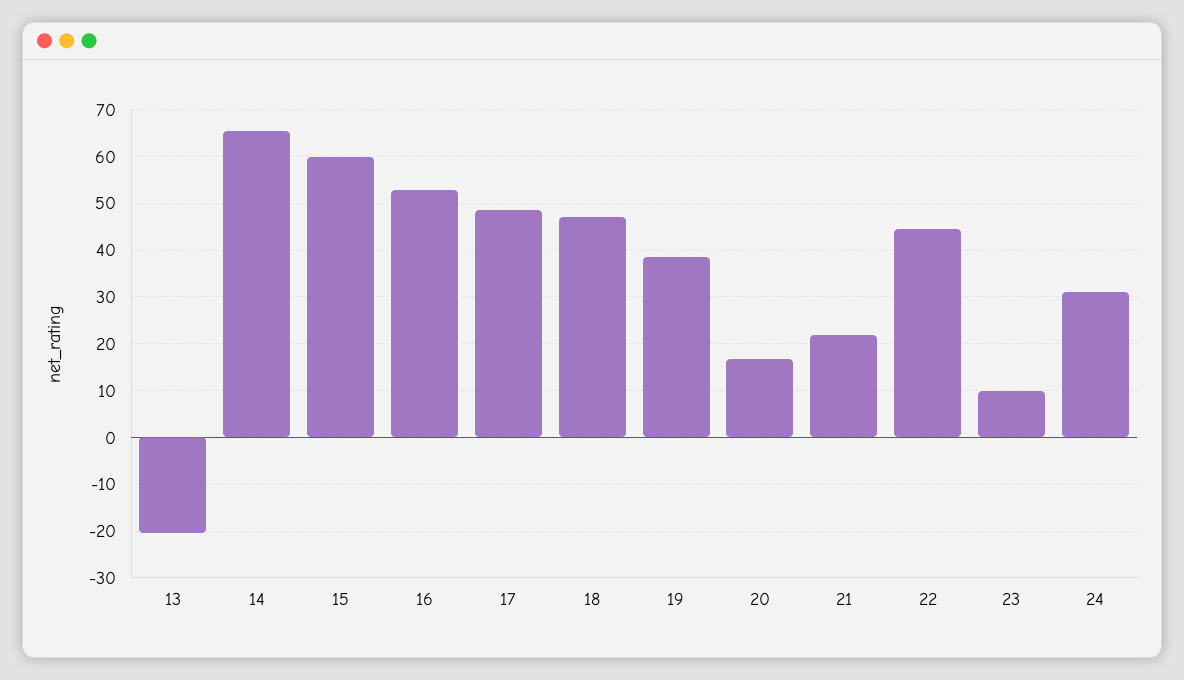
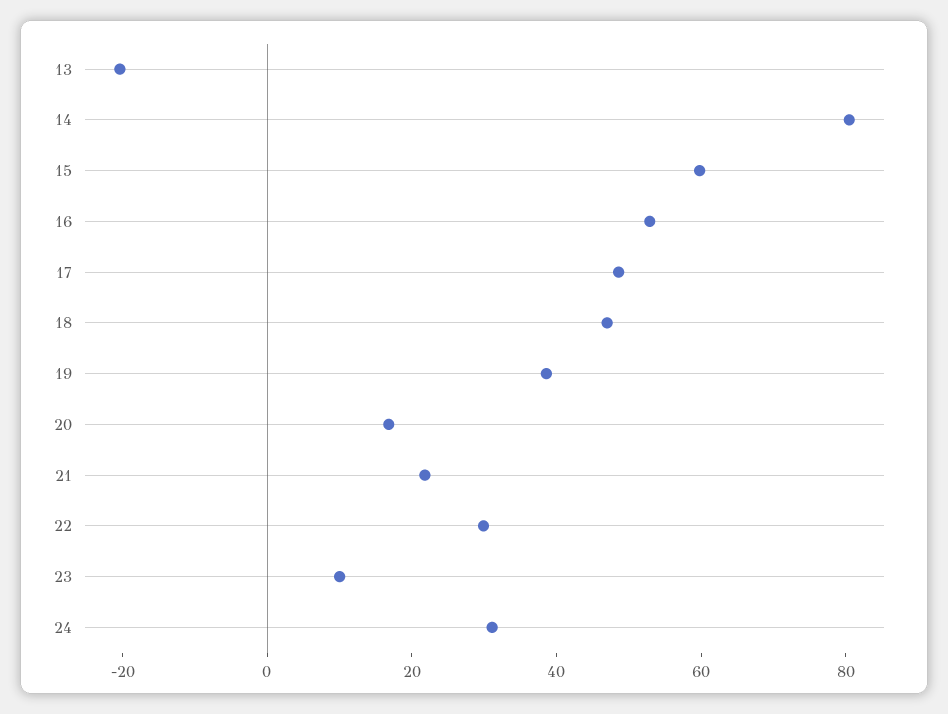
  {
    "13": -20,
-   "14": 66,
+   "14": 80,
    "15": 60,
    "16": 52,
    "17": 48,
    "18": 48,
    "19": 38,
    "20": 16,
    "21": 22,
-   "22": 44,
+   "22": 30,
    "23": 10,
    "24": 32
  }

